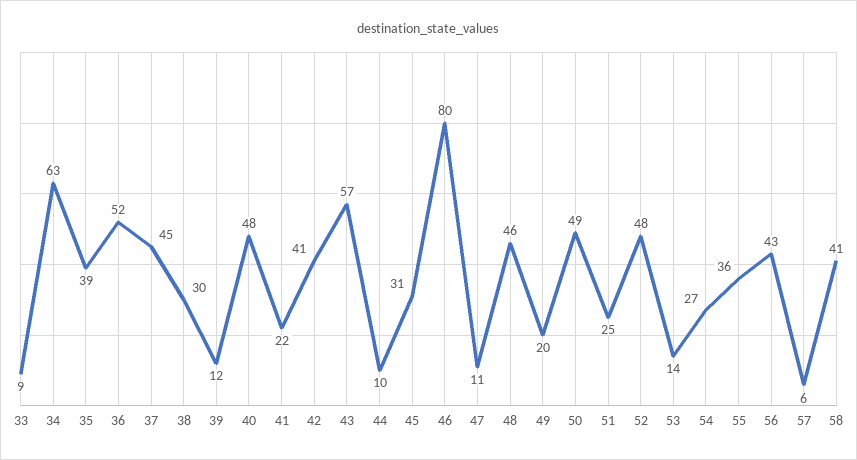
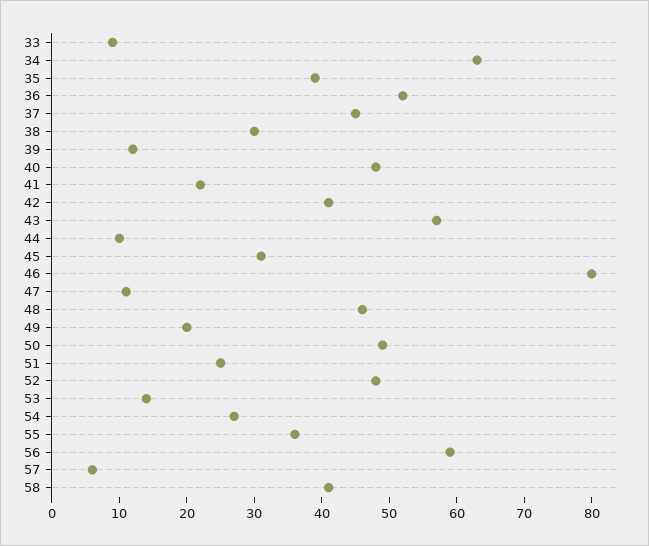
  {
    "33": 9,
    "34": 63,
    "35": 39,
    "36": 52,
    "37": 45,
    "38": 30,
    "39": 12,
    "40": 48,
    "41": 22,
    "42": 41,
    "43": 57,
    "44": 10,
    "45": 31,
    "46": 80,
    "47": 11,
    "48": 46,
    "49": 20,
    "50": 49,
    "51": 25,
    "52": 48,
    "53": 14,
    "54": 27,
    "55": 36,
-   "56": 43,
+   "56": 60,
    "57": 6,
    "58": 41
  }

